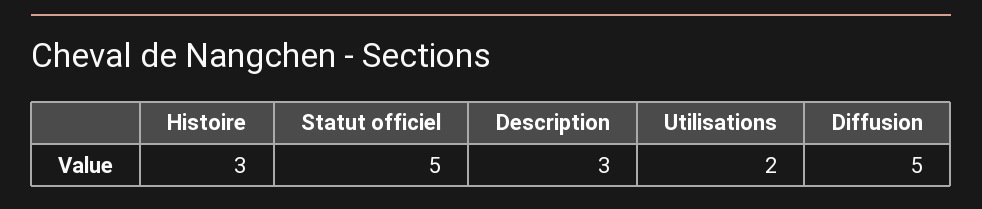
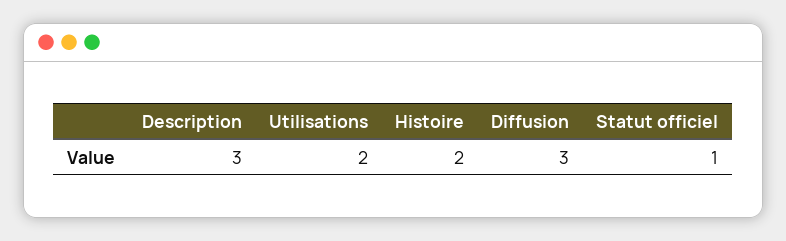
  {
-   "Histoire": 3,
+   "Histoire": 2,
-   "Statut officiel": 5,
+   "Statut officiel": 1,
    "Description": 3,
    "Utilisations": 2,
-   "Diffusion": 5
+   "Diffusion": 3
  }

